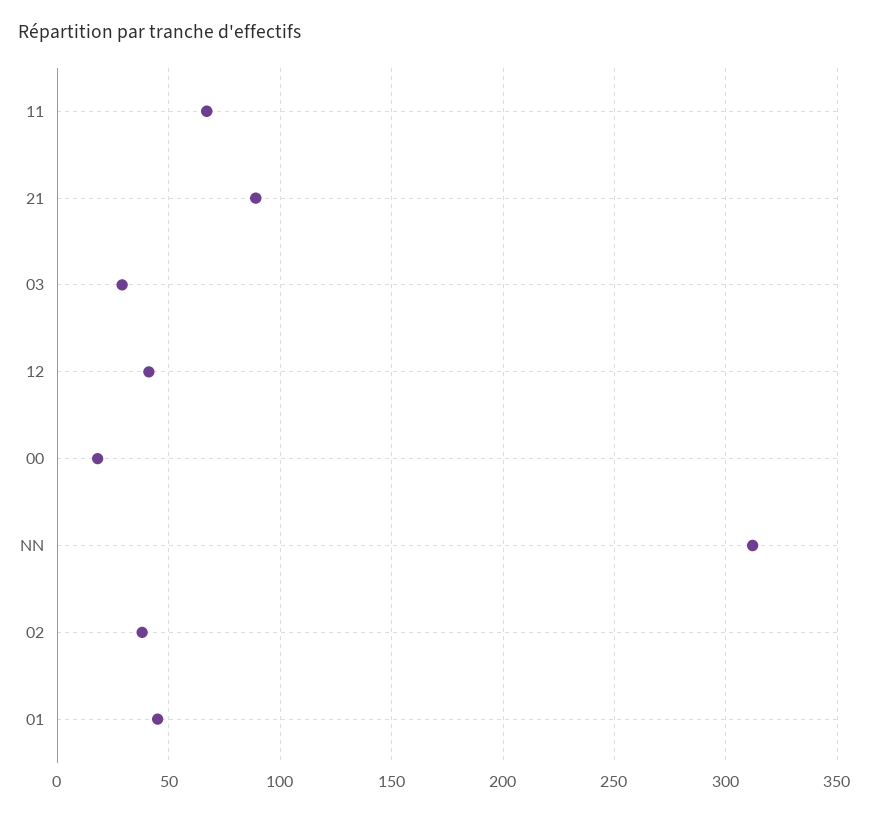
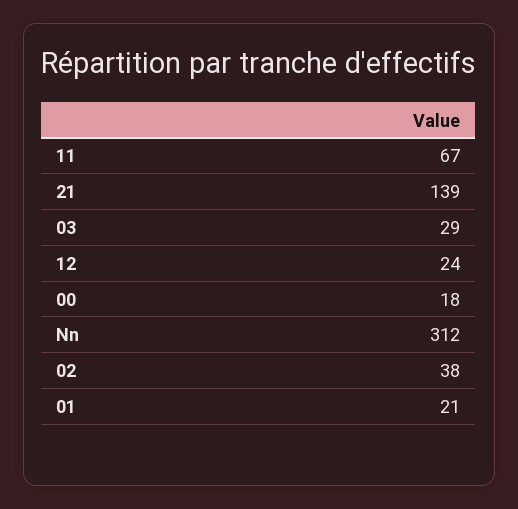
  {
    "11": 67,
-   "21": 90,
+   "21": 139,
    "03": 29,
-   "12": 40,
+   "12": 24,
    "00": 18,
    "NN": 312,
    "02": 38,
-   "01": 45
+   "01": 21
  }

